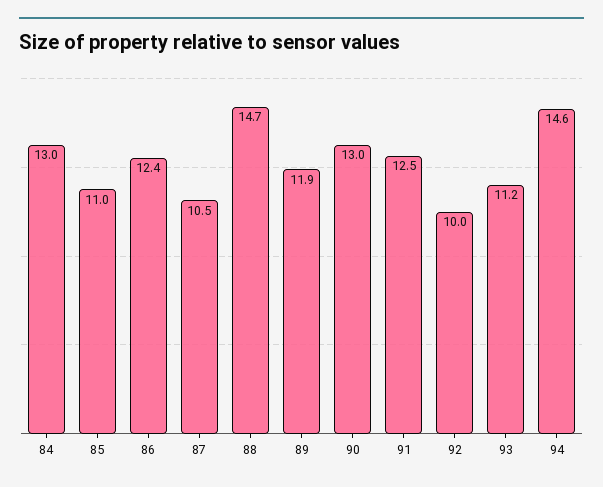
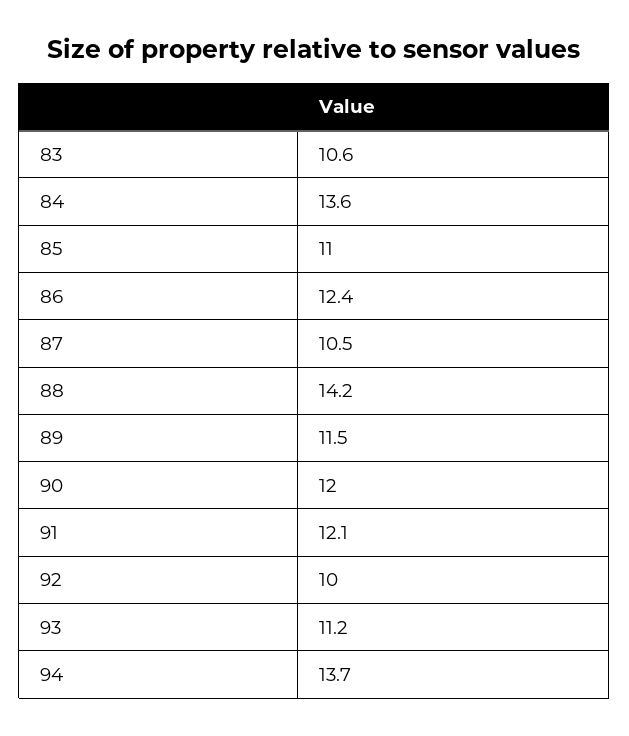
  {
-   "84": 13,
+   "84": 13.6,
    "85": 11,
    "86": 12.4,
    "87": 10.5,
-   "88": 14.7,
+   "88": 14.2,
-   "89": 11.9,
+   "89": 11.5,
-   "90": 13,
+   "90": 12,
-   "91": 12.5,
+   "91": 12.1,
    "92": 10,
    "93": 11.2,
-   "94": 14.6
+   "94": 13.7,
+   "83": 10.6
  }

